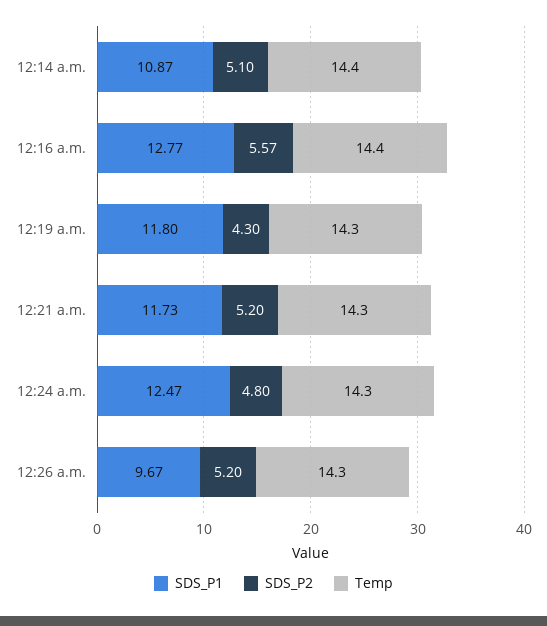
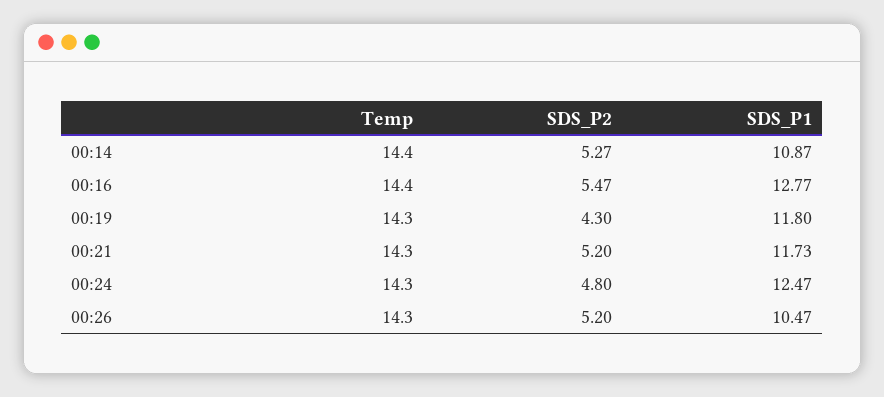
  {
    "SDS_P1": {
      "12:14 a.m.": 10.87,
      "12:16 a.m.": 12.77,
      "12:19 a.m.": 11.8,
      "12:21 a.m.": 11.73,
      "12:24 a.m.": 12.47,
-     "12:26 a.m.": 9.67
+     "12:26 a.m.": 10.47
    },
    "SDS_P2": {
-     "12:14 a.m.": 5.1,
+     "12:14 a.m.": 5.27,
-     "12:16 a.m.": 5.57,
+     "12:16 a.m.": 5.47,
      "12:19 a.m.": 4.3,
      "12:21 a.m.": 5.2,
      "12:24 a.m.": 4.8,
      "12:26 a.m.": 5.2
    },
    "Temp": {
      "12:14 a.m.": 14.4,
      "12:16 a.m.": 14.4,
      "12:19 a.m.": 14.3,
      "12:21 a.m.": 14.3,
      "12:24 a.m.": 14.3,
      "12:26 a.m.": 14.3
    }
  }

